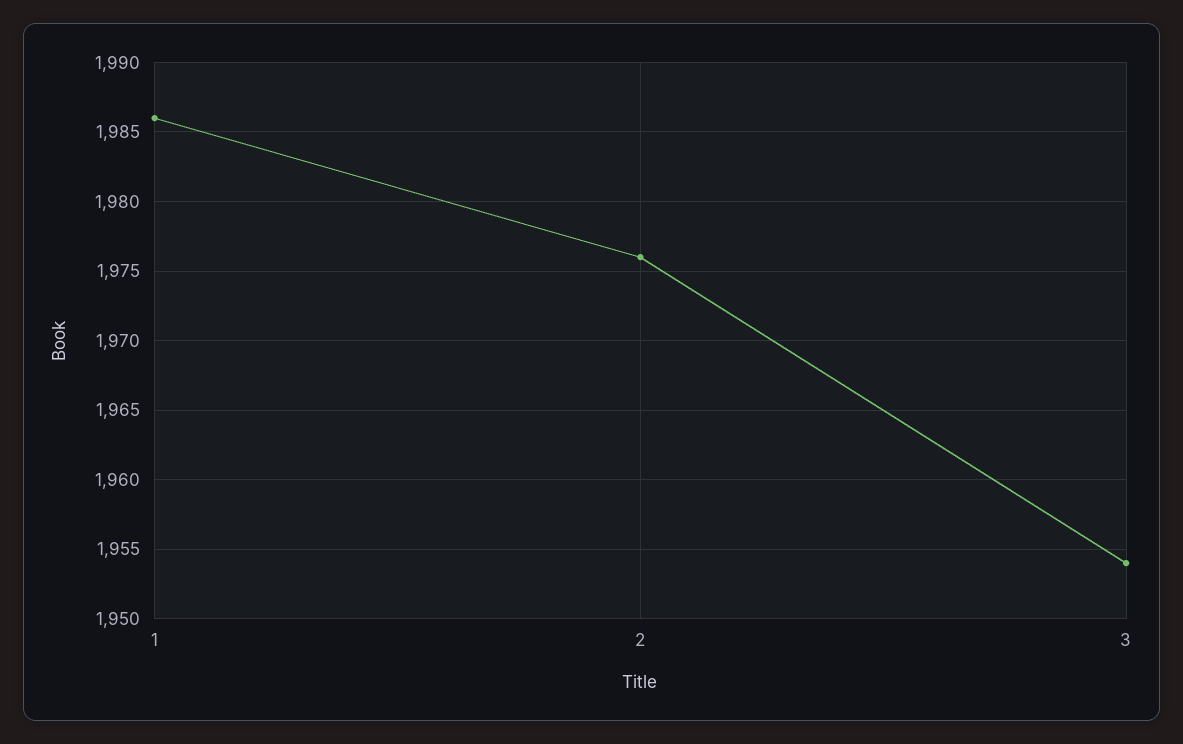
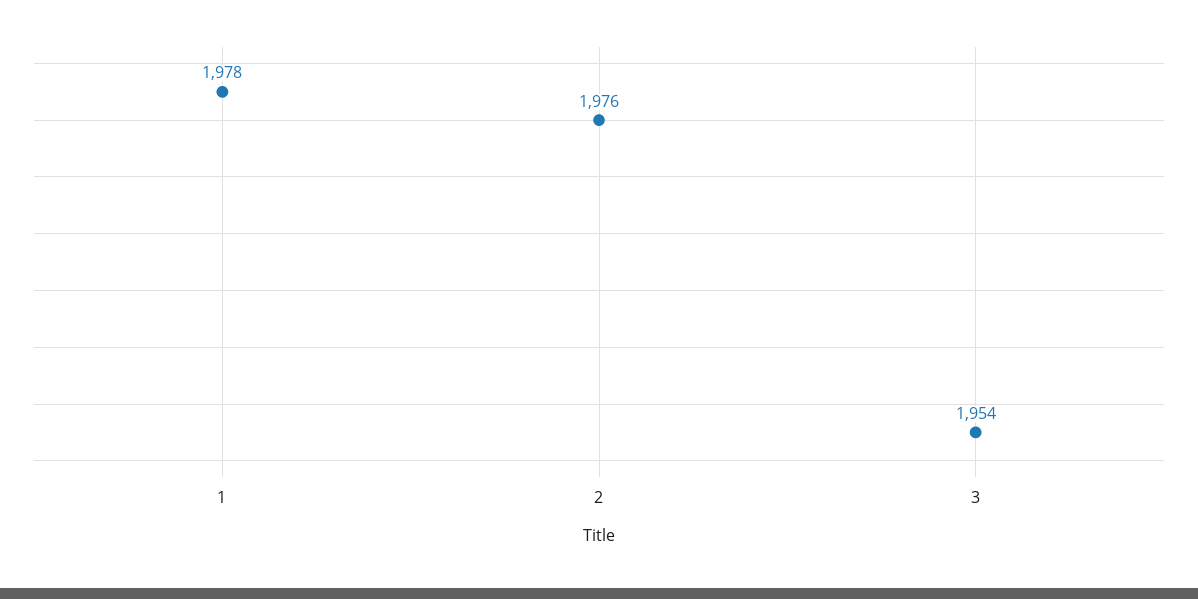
  {
-   "1": 1986,
+   "1": 1978,
    "2": 1976,
    "3": 1954
  }

